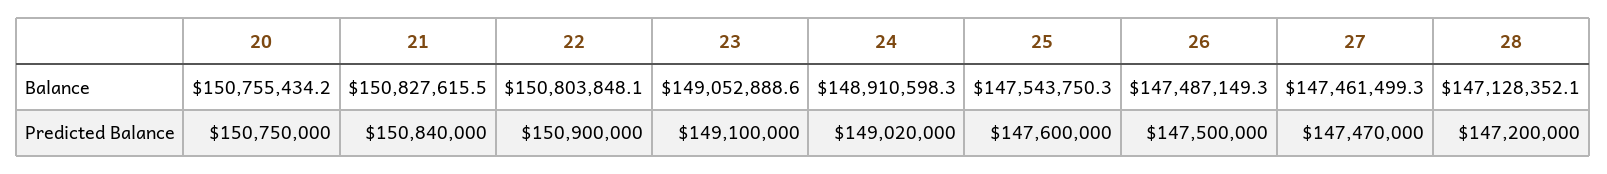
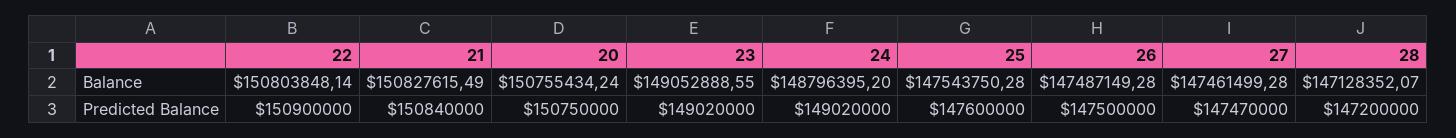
  {
    "20": {
      "Balance": 150755434.24,
      "Predicted Balance": 150750000
    },
    "21": {
      "Balance": 150827615.49,
      "Predicted Balance": 150840000
    },
    "22": {
      "Balance": 150803848.14,
      "Predicted Balance": 150900000
    },
    "23": {
      "Balance": 149052888.55,
-     "Predicted Balance": 149100000
+     "Predicted Balance": 149020000
    },
    "24": {
-     "Balance": 148910598.3,
+     "Balance": 148796395.2,
      "Predicted Balance": 149020000
    },
    "25": {
      "Balance": 147543750.28,
      "Predicted Balance": 147600000
    },
    "26": {
      "Balance": 147487149.28,
      "Predicted Balance": 147500000
    },
    "27": {
      "Balance": 147461499.28,
      "Predicted Balance": 147470000
    },
    "28": {
      "Balance": 147128352.07,
      "Predicted Balance": 147200000
    }
  }

